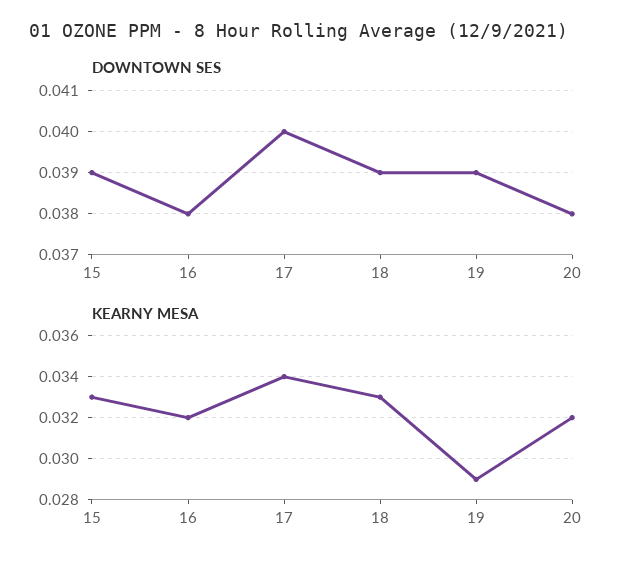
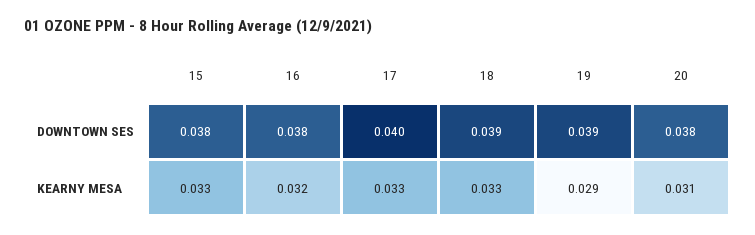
  {
    "DOWNTOWN SES": {
-     "15": 0.039,
+     "15": 0.038,
      "16": 0.038,
      "17": 0.04,
      "18": 0.039,
      "19": 0.039,
      "20": 0.038
    },
    "KEARNY MESA": {
      "15": 0.033,
      "16": 0.032,
-     "17": 0.034,
+     "17": 0.033,
      "18": 0.033,
      "19": 0.029,
-     "20": 0.032
+     "20": 0.031
    }
  }

